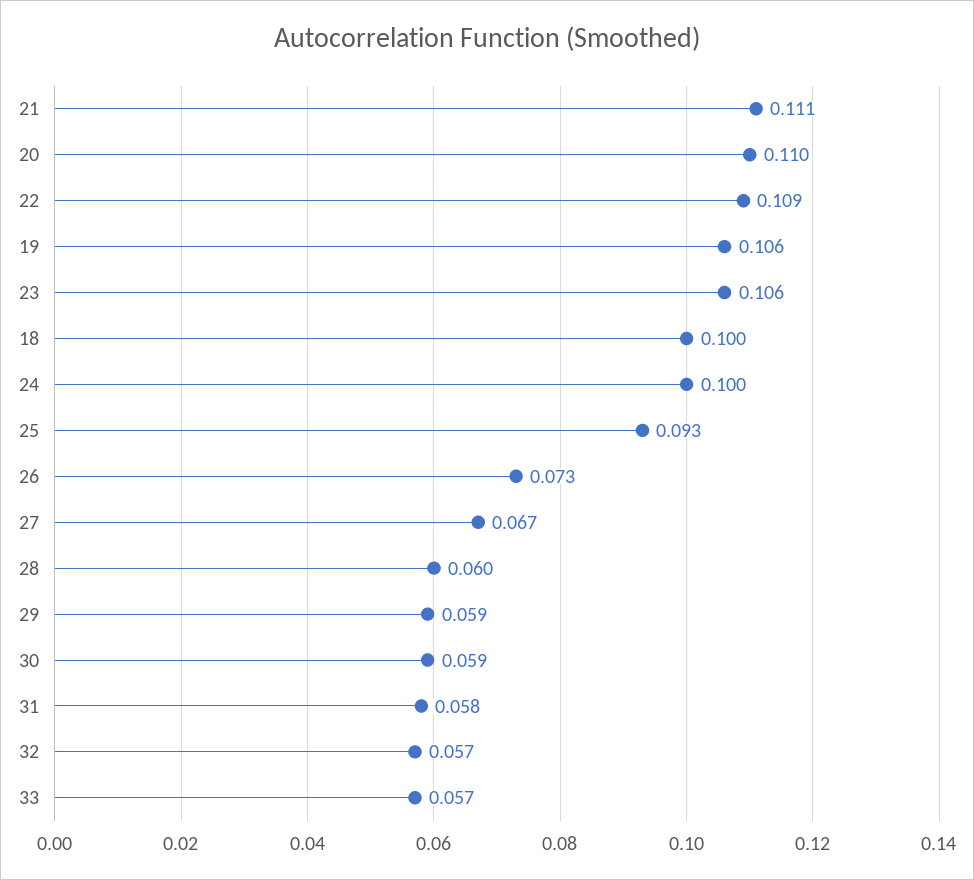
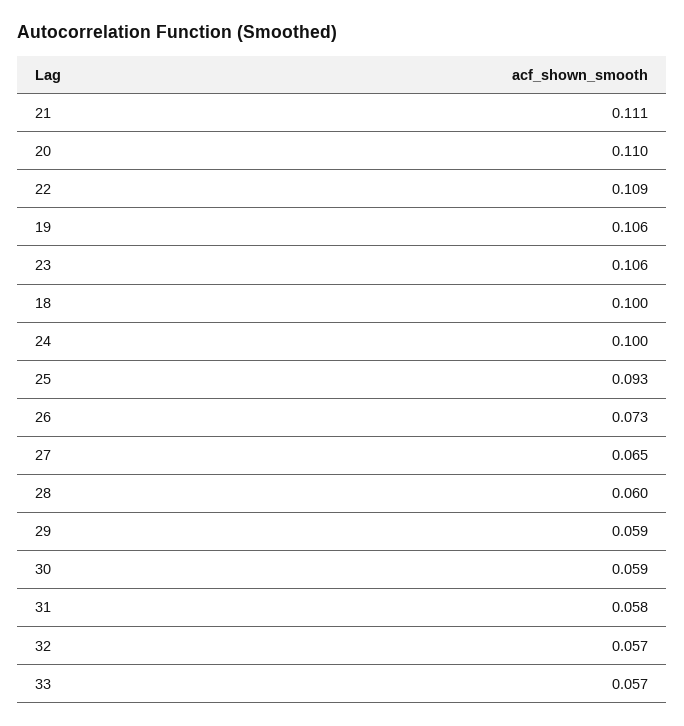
  {
    "21": 0.111,
    "20": 0.11,
    "22": 0.109,
    "19": 0.106,
    "23": 0.106,
    "18": 0.1,
    "24": 0.1,
    "25": 0.093,
    "26": 0.073,
-   "27": 0.067,
+   "27": 0.065,
    "28": 0.06,
    "29": 0.059,
    "30": 0.059,
    "31": 0.058,
    "32": 0.057,
    "33": 0.057
  }

